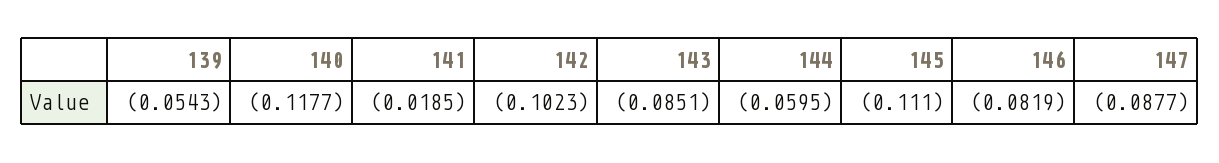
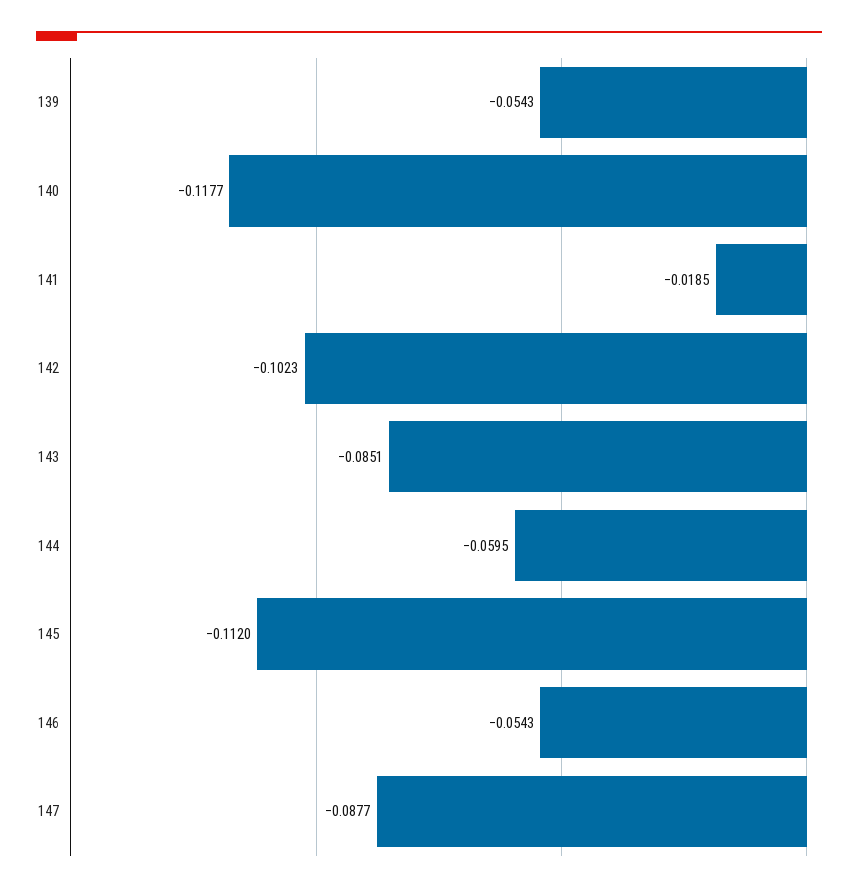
  {
    "139": -0.0543,
    "140": -0.1177,
    "141": -0.0185,
    "142": -0.1023,
    "143": -0.0851,
    "144": -0.0595,
-   "145": -0.111,
+   "145": -0.112,
-   "146": -0.0819,
+   "146": -0.0543,
    "147": -0.0877
  }

